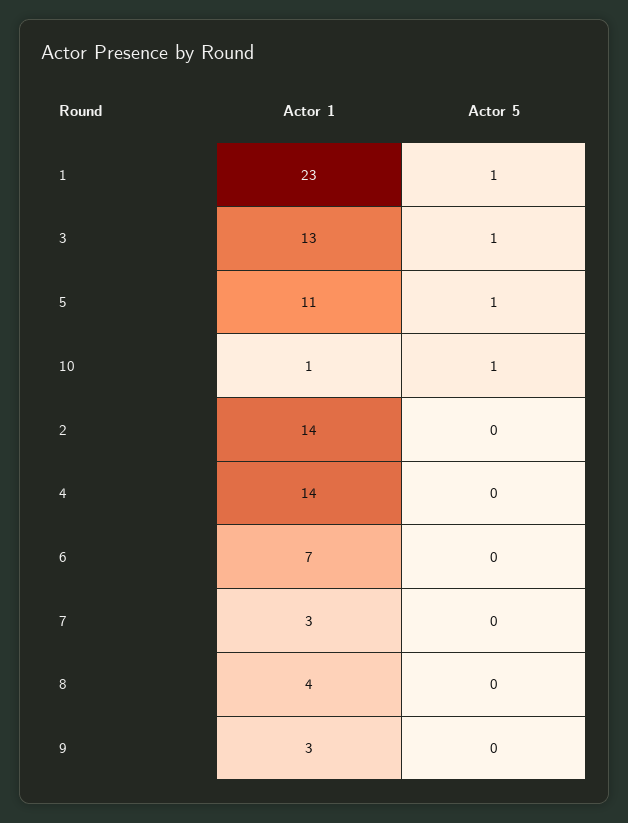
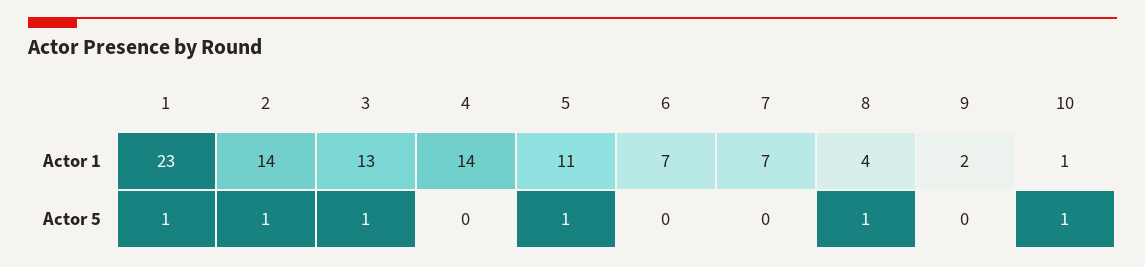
  {
    "Actor 1": {
      "1": 23,
      "3": 13,
      "5": 11,
      "10": 1,
      "2": 14,
      "4": 14,
      "6": 7,
-     "7": 3,
+     "7": 7,
      "8": 4,
-     "9": 3
+     "9": 2
    },
    "Actor 5": {
      "1": 1,
      "3": 1,
      "5": 1,
      "10": 1,
-     "2": 0,
+     "2": 1,
      "4": 0,
      "6": 0,
      "7": 0,
-     "8": 0,
+     "8": 1,
      "9": 0
    }
  }

